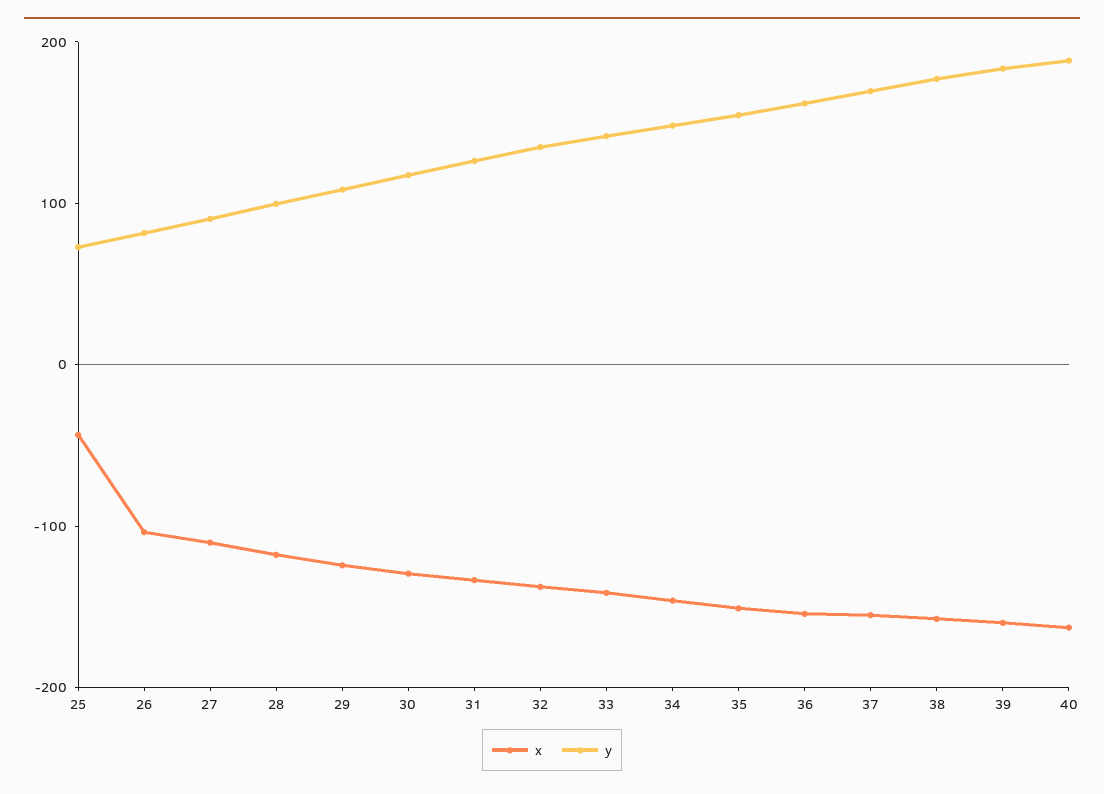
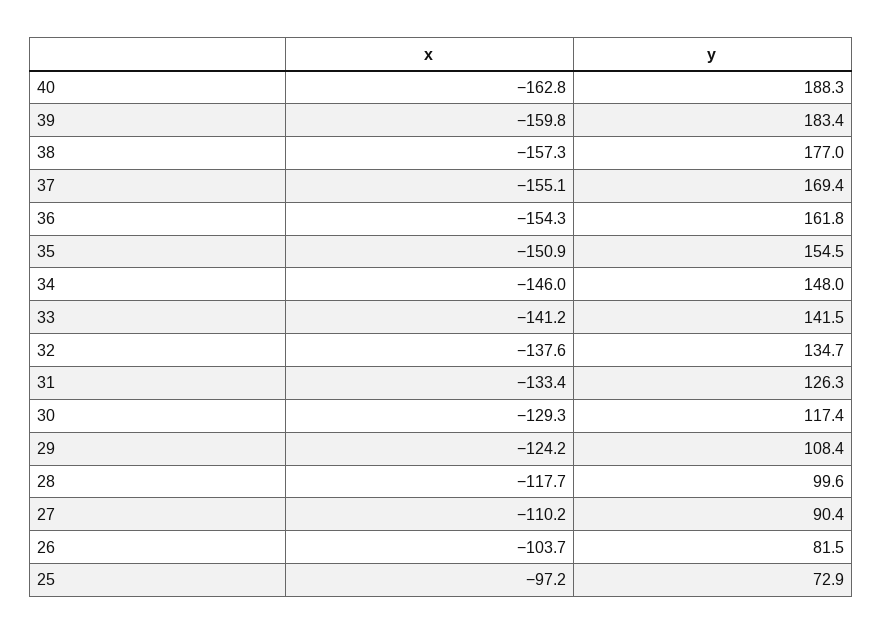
  {
    "x": {
-     "25": -40,
+     "25": -97.2,
      "26": -103.7,
      "27": -110.2,
      "28": -117.7,
      "29": -124.2,
      "30": -129.3,
      "31": -133.4,
      "32": -137.6,
      "33": -141.2,
      "34": -146,
      "35": -150.9,
      "36": -154.3,
      "37": -155.1,
      "38": -157.3,
      "39": -159.8,
      "40": -162.8
    },
    "y": {
      "25": 72.9,
      "26": 81.5,
      "27": 90.4,
      "28": 99.6,
      "29": 108.4,
      "30": 117.4,
      "31": 126.3,
      "32": 134.7,
      "33": 141.5,
      "34": 148,
      "35": 154.5,
      "36": 161.8,
      "37": 169.4,
      "38": 177,
      "39": 183.4,
      "40": 188.3
    }
  }

